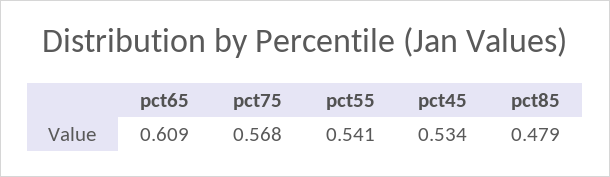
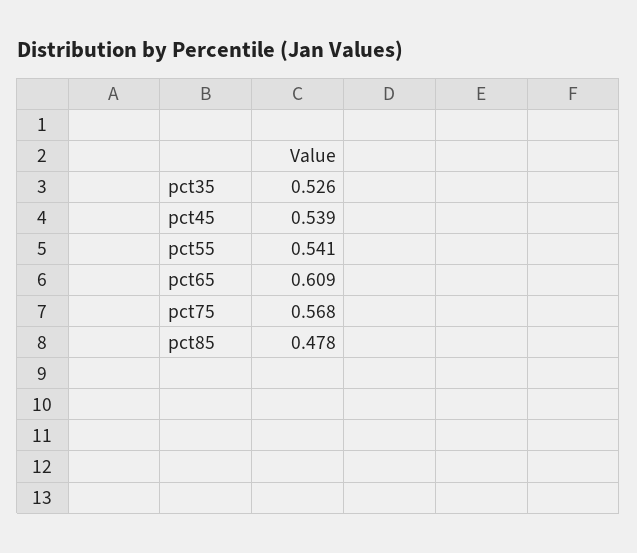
  {
    "pct65": 0.609,
    "pct75": 0.568,
    "pct55": 0.541,
-   "pct45": 0.534,
+   "pct45": 0.539,
-   "pct85": 0.479
+   "pct85": 0.478,
+   "pct35": 0.526
  }

